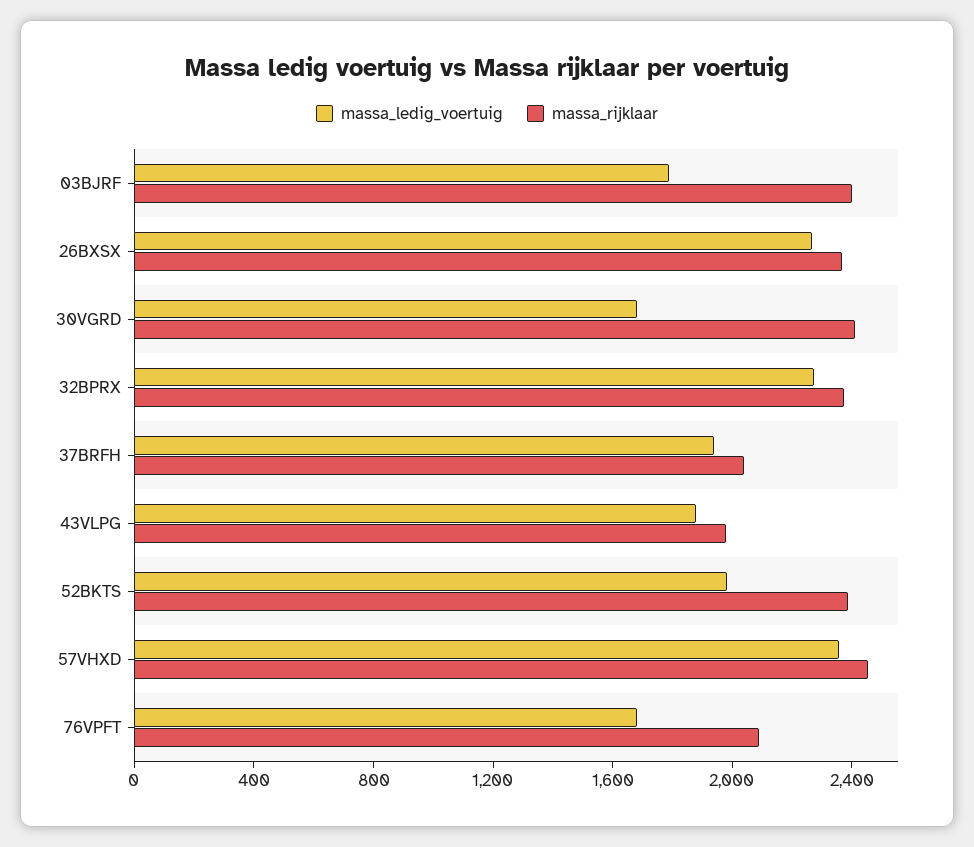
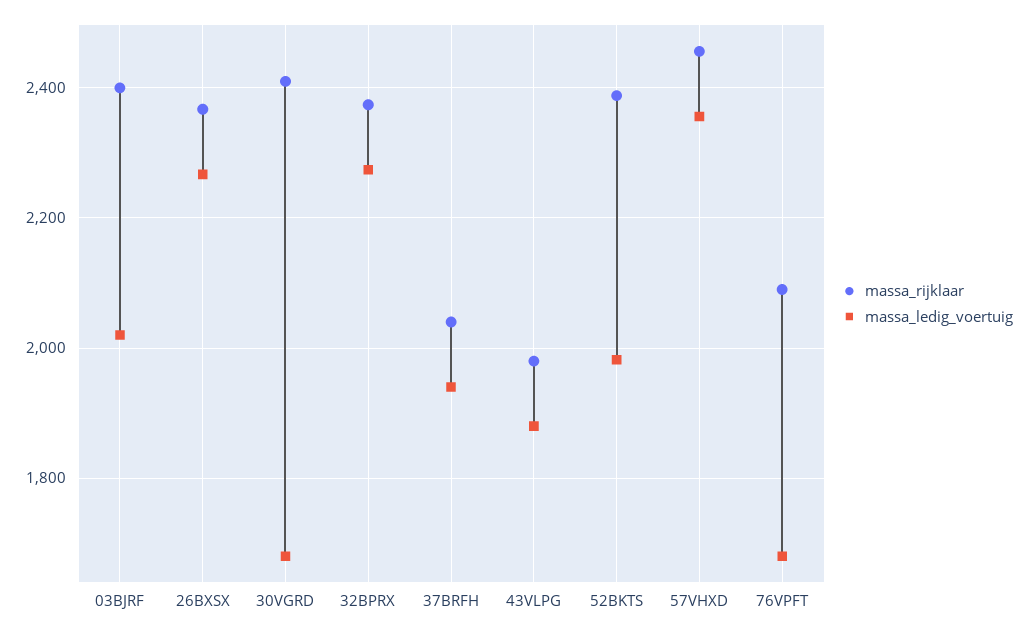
  {
    "massa_ledig_voertuig": {
-     "03BJRF": 1800,
+     "03BJRF": 2020,
      "26BXSX": 2260,
      "30VGRD": 1680,
      "32BPRX": 2280,
      "37BRFH": 1940,
      "43VLPG": 1880,
      "52BKTS": 1980,
      "57VHXD": 2360,
      "76VPFT": 1680
    },
    "massa_rijklaar": {
      "03BJRF": 2400,
      "26BXSX": 2360,
      "30VGRD": 2420,
      "32BPRX": 2380,
      "37BRFH": 2040,
      "43VLPG": 1980,
      "52BKTS": 2380,
      "57VHXD": 2460,
      "76VPFT": 2100
    }
  }

